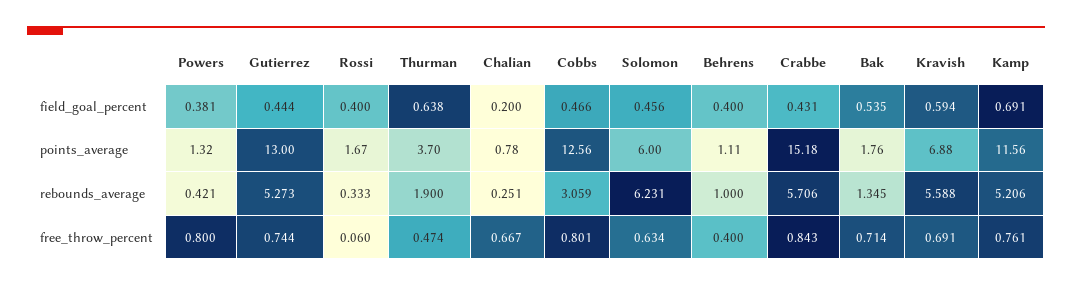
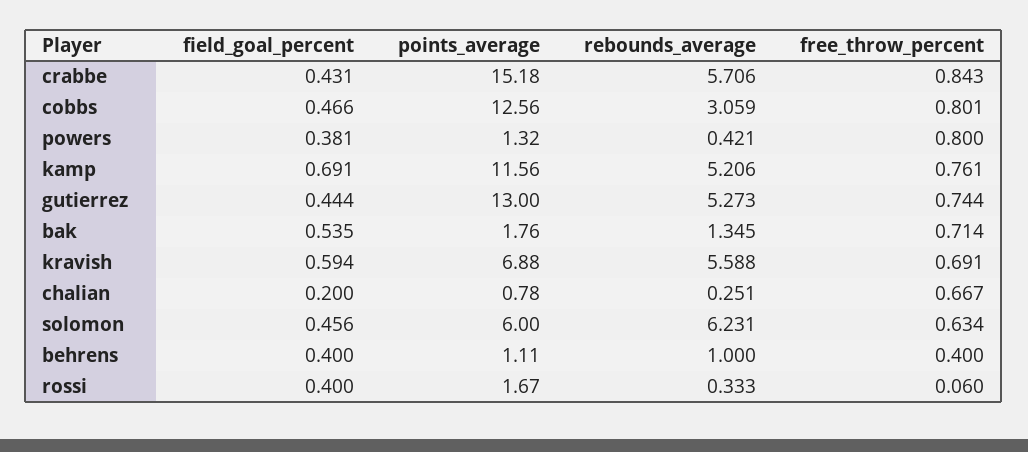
  {
    "Powers": {
      "field_goal_percent": 0.381,
      "points_average": 1.32,
      "rebounds_average": 0.421,
      "free_throw_percent": 0.8
    },
    "Gutierrez": {
      "field_goal_percent": 0.444,
      "points_average": 13,
      "rebounds_average": 5.273,
      "free_throw_percent": 0.744
    },
    "Rossi": {
      "field_goal_percent": 0.4,
      "points_average": 1.67,
      "rebounds_average": 0.333,
      "free_throw_percent": 0.06
    },
-   "Thurman": {
-     "field_goal_percent": 0.638,
-     "points_average": 3.7,
-     "rebounds_average": 1.9,
-     "free_throw_percent": 0.474
-   },
    "Chalian": {
      "field_goal_percent": 0.2,
      "points_average": 0.78,
      "rebounds_average": 0.251,
      "free_throw_percent": 0.667
    },
    "Cobbs": {
      "field_goal_percent": 0.466,
      "points_average": 12.56,
      "rebounds_average": 3.059,
      "free_throw_percent": 0.801
    },
    "Solomon": {
      "field_goal_percent": 0.456,
      "points_average": 6,
      "rebounds_average": 6.231,
      "free_throw_percent": 0.634
    },
    "Behrens": {
      "field_goal_percent": 0.4,
      "points_average": 1.11,
      "rebounds_average": 1,
      "free_throw_percent": 0.4
    },
    "Crabbe": {
      "field_goal_percent": 0.431,
      "points_average": 15.18,
      "rebounds_average": 5.706,
      "free_throw_percent": 0.843
    },
    "Bak": {
      "field_goal_percent": 0.535,
      "points_average": 1.76,
      "rebounds_average": 1.345,
      "free_throw_percent": 0.714
    },
    "Kravish": {
      "field_goal_percent": 0.594,
      "points_average": 6.88,
      "rebounds_average": 5.588,
      "free_throw_percent": 0.691
    },
    "Kamp": {
      "field_goal_percent": 0.691,
      "points_average": 11.56,
      "rebounds_average": 5.206,
      "free_throw_percent": 0.761
    }
  }

